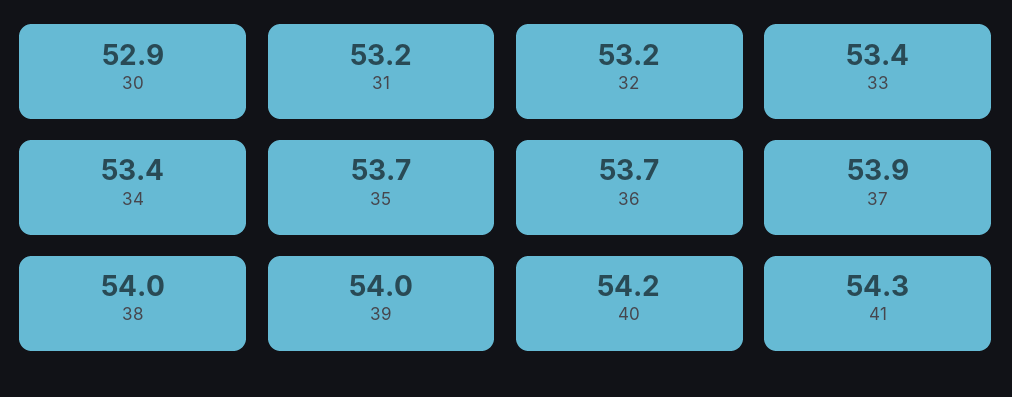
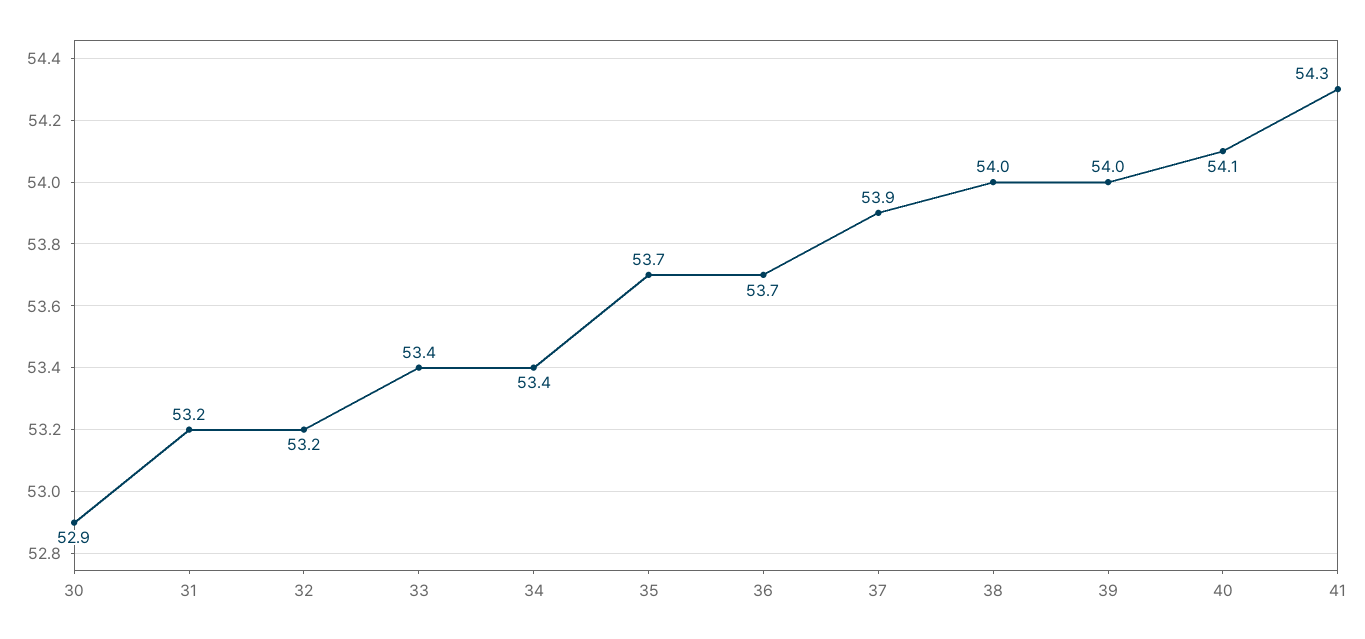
  {
    "30": 52.9,
    "31": 53.2,
    "32": 53.2,
    "33": 53.4,
    "34": 53.4,
    "35": 53.7,
    "36": 53.7,
    "37": 53.9,
    "38": 54,
    "39": 54,
-   "40": 54.2,
+   "40": 54.1,
    "41": 54.3
  }

